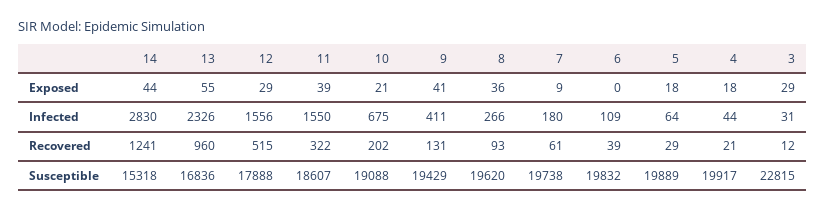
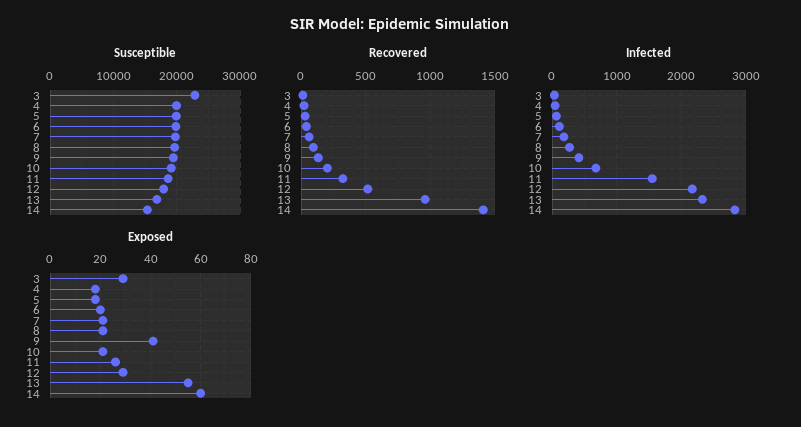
  {
    "Exposed": {
-     "14": 44,
+     "14": 60,
      "13": 55,
      "12": 29,
-     "11": 39,
+     "11": 25,
      "10": 21,
      "9": 41,
-     "8": 36,
+     "8": 20,
-     "7": 9,
+     "7": 20,
-     "6": 0,
+     "6": 20,
      "5": 18,
      "4": 18,
      "3": 29
    },
    "Infected": {
      "14": 2830,
      "13": 2326,
-     "12": 1556,
+     "12": 2200,
      "11": 1550,
      "10": 675,
      "9": 411,
      "8": 266,
      "7": 180,
      "6": 109,
      "5": 64,
      "4": 44,
      "3": 31
    },
    "Recovered": {
-     "14": 1241,
+     "14": 1400,
      "13": 960,
      "12": 515,
      "11": 322,
      "10": 202,
      "9": 131,
      "8": 93,
      "7": 61,
      "6": 39,
      "5": 29,
      "4": 21,
      "3": 12
    },
    "Susceptible": {
      "14": 15318,
      "13": 16836,
      "12": 17888,
      "11": 18607,
      "10": 19088,
      "9": 19429,
      "8": 19620,
      "7": 19738,
      "6": 19832,
      "5": 19889,
      "4": 19917,
      "3": 22815
    }
  }

